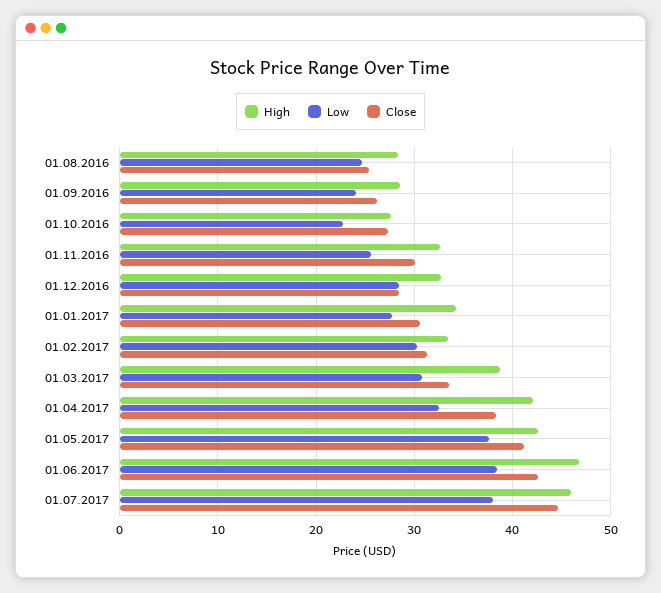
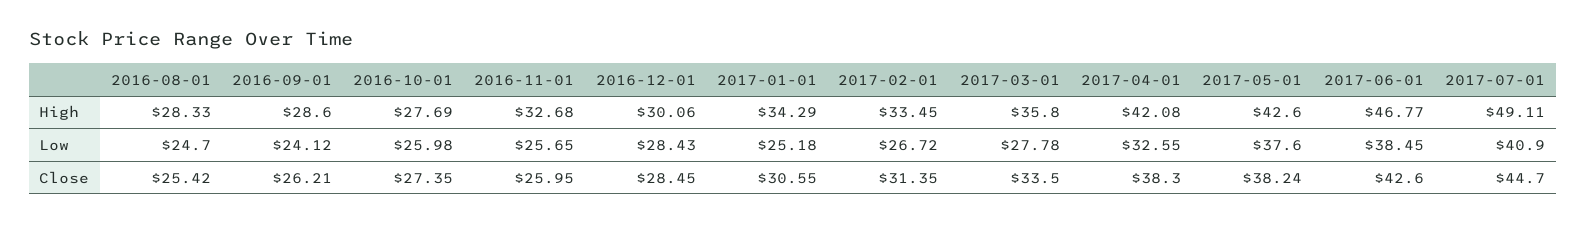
  {
    "High": {
      "01.08.2016": 28.33,
      "01.09.2016": 28.6,
      "01.10.2016": 27.69,
      "01.11.2016": 32.68,
-     "01.12.2016": 33,
+     "01.12.2016": 30.06,
      "01.01.2017": 34.29,
      "01.02.2017": 33.45,
-     "01.03.2017": 39,
+     "01.03.2017": 35.8,
      "01.04.2017": 42.08,
      "01.05.2017": 42.6,
      "01.06.2017": 46.77,
-     "01.07.2017": 46
+     "01.07.2017": 49.11
    },
    "Low": {
      "01.08.2016": 24.7,
      "01.09.2016": 24.12,
-     "01.10.2016": 23,
+     "01.10.2016": 25.98,
      "01.11.2016": 25.65,
      "01.12.2016": 28.43,
-     "01.01.2017": 28,
+     "01.01.2017": 25.18,
-     "01.02.2017": 30,
+     "01.02.2017": 26.72,
-     "01.03.2017": 31,
+     "01.03.2017": 27.78,
      "01.04.2017": 32.55,
      "01.05.2017": 37.6,
      "01.06.2017": 38.45,
-     "01.07.2017": 38
+     "01.07.2017": 40.9
    },
    "Close": {
      "01.08.2016": 25.42,
      "01.09.2016": 26.21,
      "01.10.2016": 27.35,
-     "01.11.2016": 30,
+     "01.11.2016": 25.95,
      "01.12.2016": 28.45,
      "01.01.2017": 30.55,
      "01.02.2017": 31.35,
      "01.03.2017": 33.5,
      "01.04.2017": 38.3,
-     "01.05.2017": 41,
+     "01.05.2017": 38.24,
      "01.06.2017": 42.6,
      "01.07.2017": 44.7
    }
  }

